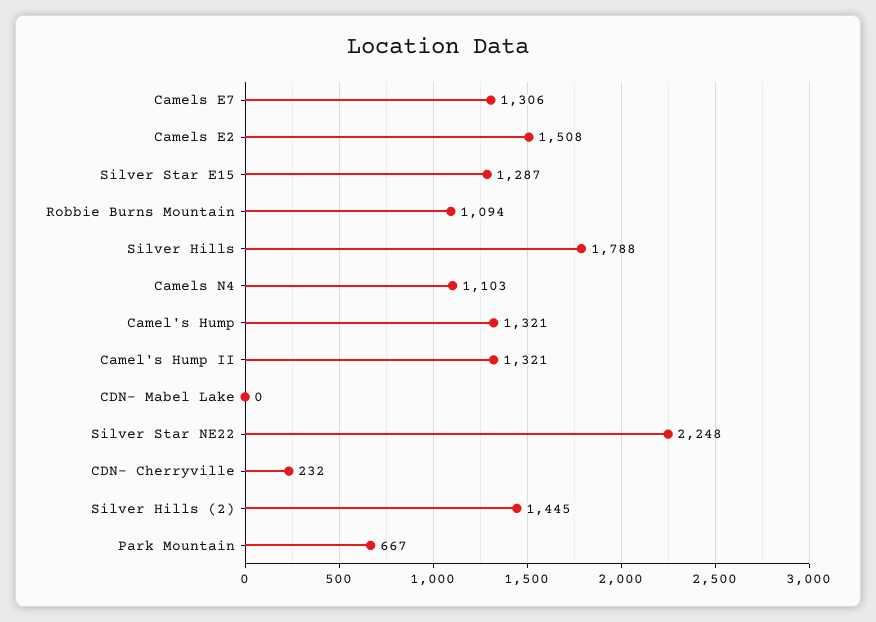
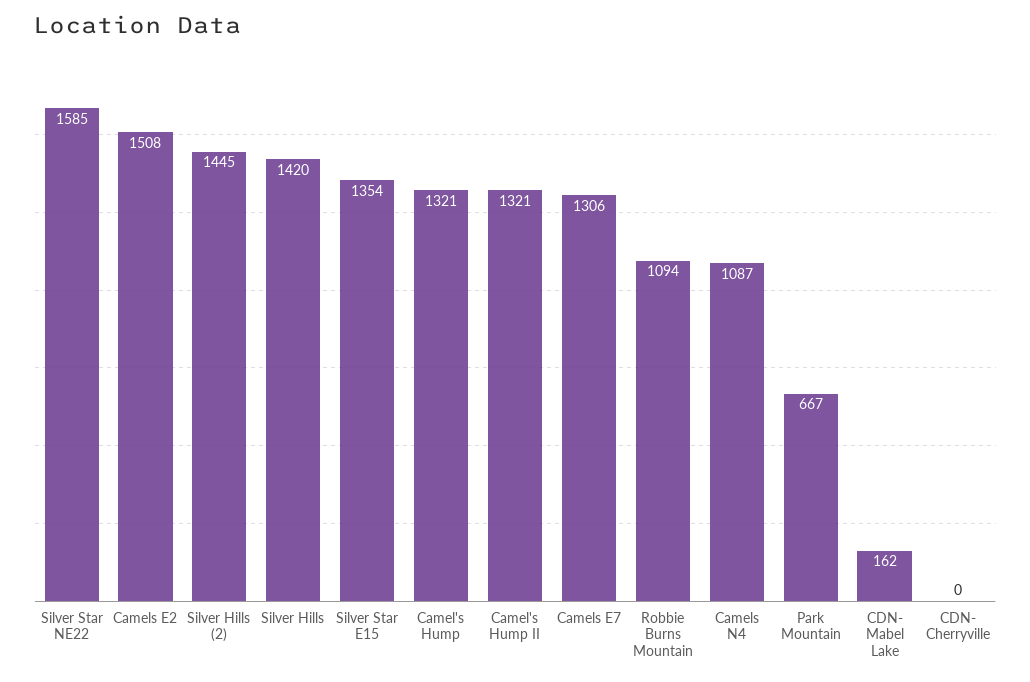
  {
    "Camels E7": 1306,
    "Camels E2": 1508,
-   "Silver Star E15": 1287,
+   "Silver Star E15": 1354,
    "Robbie Burns Mountain": 1094,
-   "Silver Hills": 1788,
+   "Silver Hills": 1420,
-   "Camels N4": 1103,
+   "Camels N4": 1087,
    "Camel's Hump": 1321,
    "Camel's Hump II": 1321,
-   "CDN- Mabel Lake": 0,
+   "CDN- Mabel Lake": 162,
-   "Silver Star NE22": 2248,
+   "Silver Star NE22": 1585,
-   "CDN- Cherryville": 232,
+   "CDN- Cherryville": 0,
    "Silver Hills (2)": 1445,
    "Park Mountain": 667
  }

